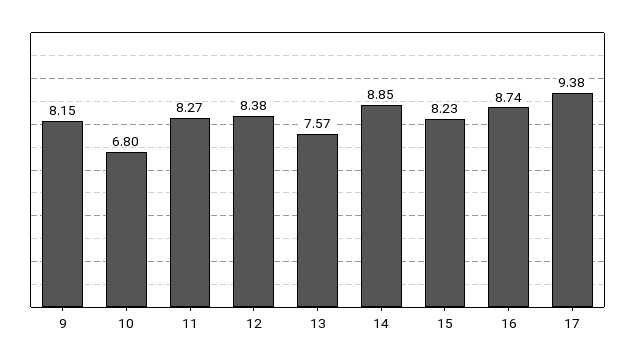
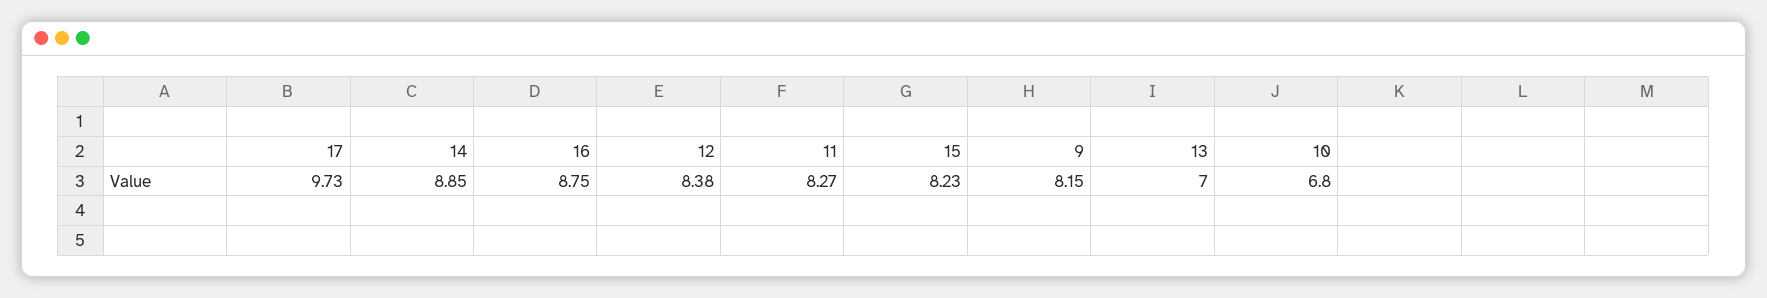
  {
    "9": 8.15,
    "10": 6.8,
    "11": 8.27,
    "12": 8.38,
-   "13": 7.57,
+   "13": 7,
    "14": 8.85,
    "15": 8.23,
-   "16": 8.74,
+   "16": 8.75,
-   "17": 9.38
+   "17": 9.73
  }

